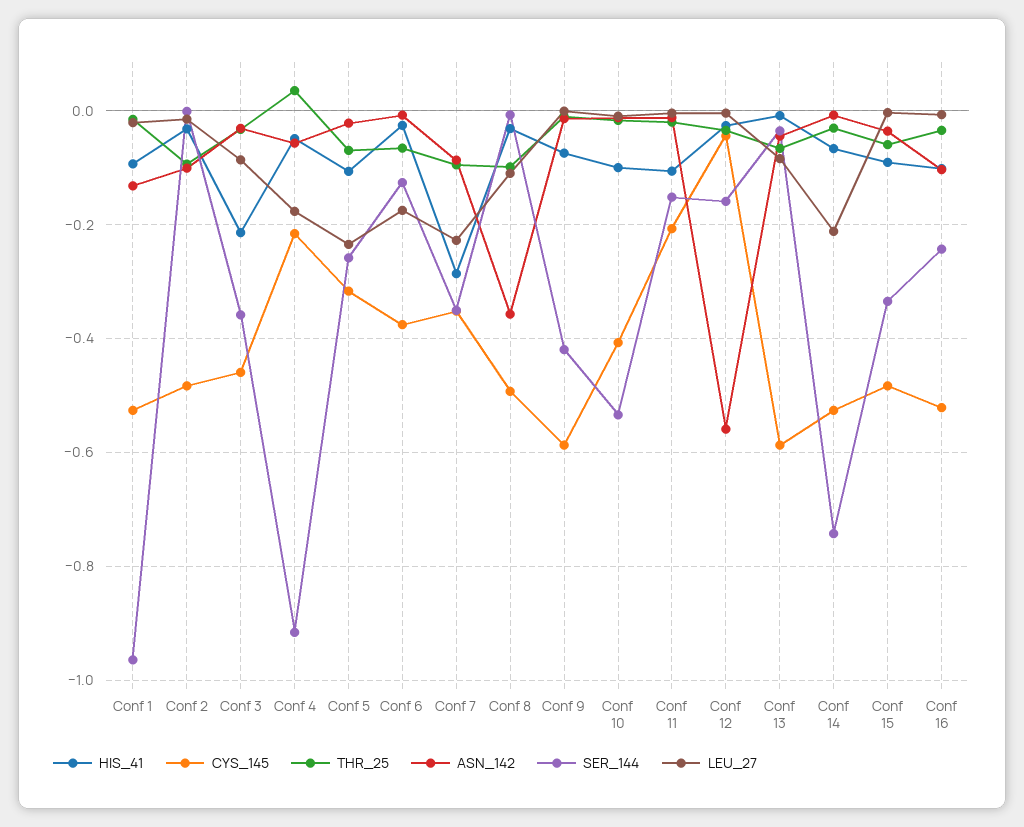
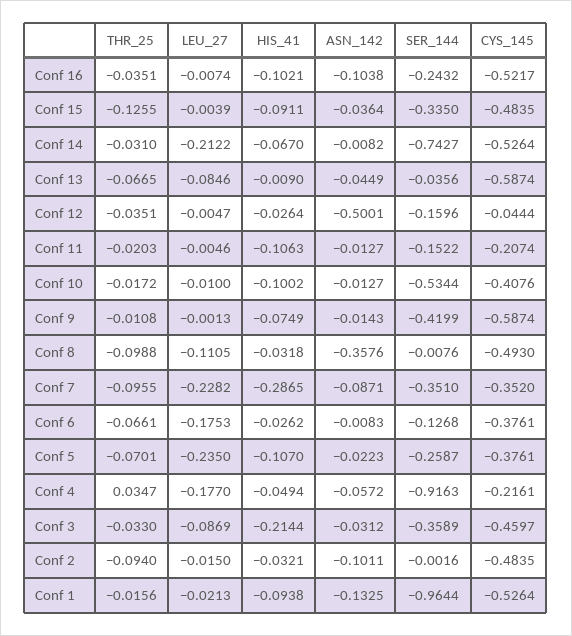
  {
    "HIS_41": {
      "Conf 1": -0.0938,
      "Conf 2": -0.0321,
      "Conf 3": -0.2144,
      "Conf 4": -0.0494,
      "Conf 5": -0.107,
      "Conf 6": -0.0262,
      "Conf 7": -0.2865,
      "Conf 8": -0.0318,
      "Conf 9": -0.0749,
      "Conf 10": -0.1002,
      "Conf 11": -0.1063,
      "Conf 12": -0.0264,
      "Conf 13": -0.009,
      "Conf 14": -0.067,
      "Conf 15": -0.0911,
      "Conf 16": -0.1021
    },
    "CYS_145": {
      "Conf 1": -0.5264,
      "Conf 2": -0.4835,
      "Conf 3": -0.4597,
      "Conf 4": -0.2161,
-     "Conf 5": -0.32,
+     "Conf 5": -0.3761,
      "Conf 6": -0.3761,
      "Conf 7": -0.352,
      "Conf 8": -0.493,
      "Conf 9": -0.5874,
      "Conf 10": -0.4076,
      "Conf 11": -0.2074,
      "Conf 12": -0.0444,
      "Conf 13": -0.5874,
      "Conf 14": -0.5264,
      "Conf 15": -0.4835,
      "Conf 16": -0.5217
    },
    "THR_25": {
      "Conf 1": -0.0156,
      "Conf 2": -0.094,
      "Conf 3": -0.033,
      "Conf 4": 0.0347,
      "Conf 5": -0.0701,
      "Conf 6": -0.0661,
      "Conf 7": -0.0955,
      "Conf 8": -0.0988,
      "Conf 9": -0.0108,
      "Conf 10": -0.0172,
      "Conf 11": -0.0203,
      "Conf 12": -0.0351,
      "Conf 13": -0.0665,
      "Conf 14": -0.031,
-     "Conf 15": -0.06,
+     "Conf 15": -0.1255,
      "Conf 16": -0.0351
    },
    "ASN_142": {
      "Conf 1": -0.1325,
      "Conf 2": -0.1011,
      "Conf 3": -0.0312,
      "Conf 4": -0.0572,
      "Conf 5": -0.0223,
      "Conf 6": -0.0083,
      "Conf 7": -0.0871,
      "Conf 8": -0.3576,
      "Conf 9": -0.0143,
      "Conf 10": -0.0127,
      "Conf 11": -0.0127,
-     "Conf 12": -0.56,
+     "Conf 12": -0.5001,
      "Conf 13": -0.0449,
      "Conf 14": -0.0082,
      "Conf 15": -0.0364,
      "Conf 16": -0.1038
    },
    "SER_144": {
      "Conf 1": -0.9644,
      "Conf 2": -0.0016,
      "Conf 3": -0.3589,
      "Conf 4": -0.9163,
      "Conf 5": -0.2587,
      "Conf 6": -0.1268,
      "Conf 7": -0.351,
      "Conf 8": -0.0076,
      "Conf 9": -0.4199,
      "Conf 10": -0.5344,
      "Conf 11": -0.1522,
      "Conf 12": -0.1596,
      "Conf 13": -0.0356,
      "Conf 14": -0.7427,
      "Conf 15": -0.335,
      "Conf 16": -0.2432
    },
    "LEU_27": {
      "Conf 1": -0.0213,
      "Conf 2": -0.015,
      "Conf 3": -0.0869,
      "Conf 4": -0.177,
      "Conf 5": -0.235,
      "Conf 6": -0.1753,
      "Conf 7": -0.2282,
      "Conf 8": -0.1105,
      "Conf 9": -0.0013,
      "Conf 10": -0.01,
      "Conf 11": -0.0046,
      "Conf 12": -0.0047,
      "Conf 13": -0.0846,
      "Conf 14": -0.2122,
      "Conf 15": -0.0039,
      "Conf 16": -0.0074
    }
  }

